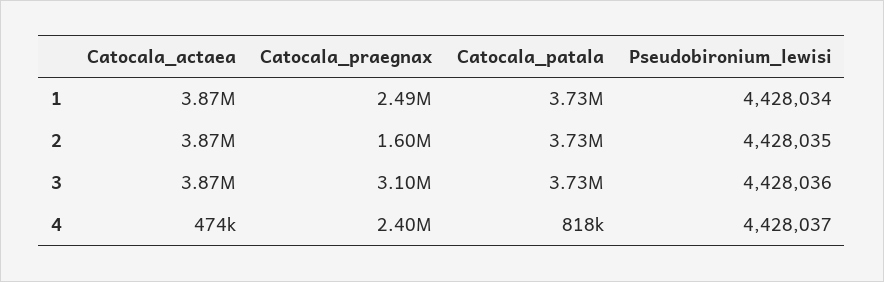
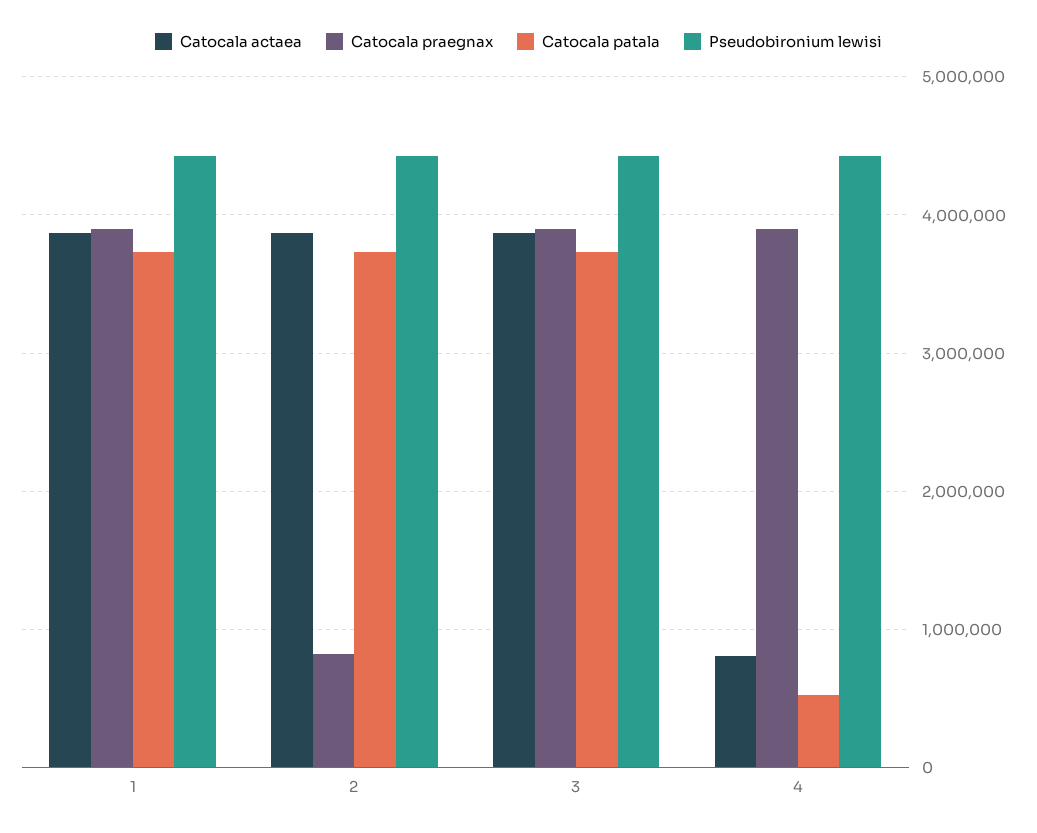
  {
    "Catocala_actaea": {
      "1": 3870000,
      "2": 3870000,
      "3": 3870000,
-     "4": 474000
+     "4": 800000
    },
    "Catocala_praegnax": {
-     "1": 2490000,
+     "1": 3900000,
-     "2": 1600000,
+     "2": 800000,
-     "3": 3100000,
+     "3": 3900000,
-     "4": 2400000
+     "4": 3900000
    },
    "Catocala_patala": {
      "1": 3730000,
      "2": 3730000,
      "3": 3730000,
-     "4": 818000
+     "4": 500000
    },
    "Pseudobironium_lewisi": {
      "1": 4428034,
      "2": 4428035,
      "3": 4428036,
      "4": 4428037
    }
  }

